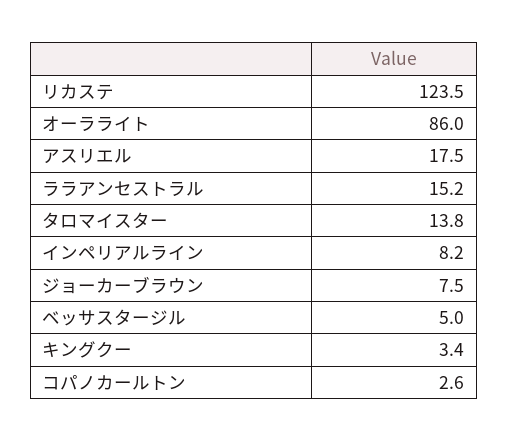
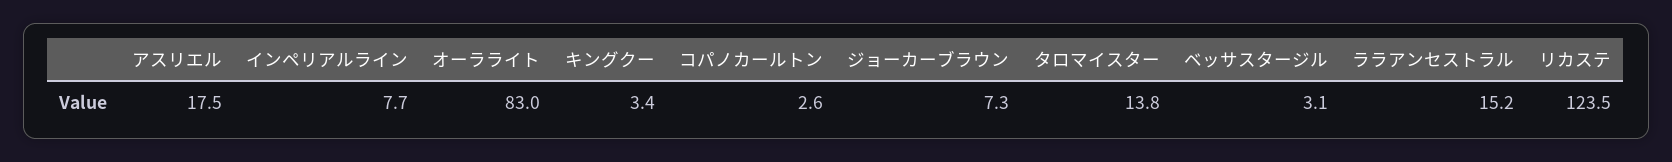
  {
    "リカステ": 123.5,
-   "オーラライト": 86,
+   "オーラライト": 83,
    "アスリエル": 17.5,
    "ララアンセストラル": 15.2,
    "タロマイスター": 13.8,
-   "インペリアルライン": 8.2,
+   "インペリアルライン": 7.7,
-   "ジョーカーブラウン": 7.5,
+   "ジョーカーブラウン": 7.3,
-   "ベッサスタージル": 5,
+   "ベッサスタージル": 3.1,
    "キングクー": 3.4,
    "コパノカールトン": 2.6
  }

